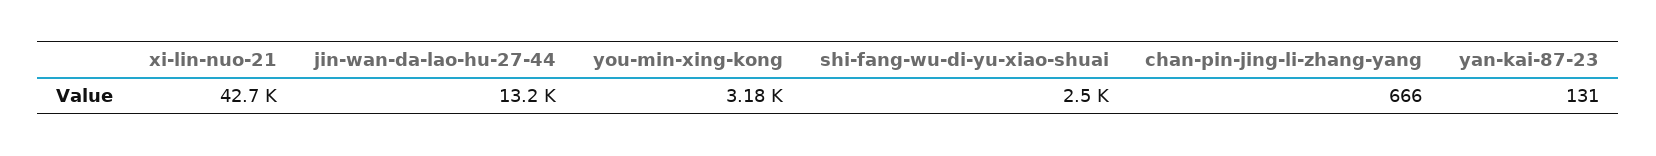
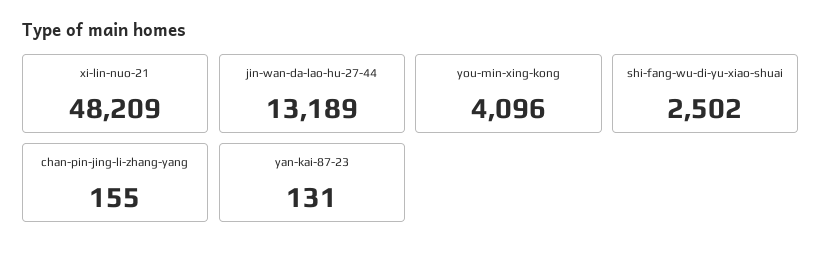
  {
-   "xi-lin-nuo-21": 42700,
+   "xi-lin-nuo-21": 48209,
    "jin-wan-da-lao-hu-27-44": 13189,
-   "you-min-xing-kong": 3180,
+   "you-min-xing-kong": 4096,
    "shi-fang-wu-di-yu-xiao-shuai": 2502,
-   "chan-pin-jing-li-zhang-yang": 666,
+   "chan-pin-jing-li-zhang-yang": 155,
    "yan-kai-87-23": 131
  }

